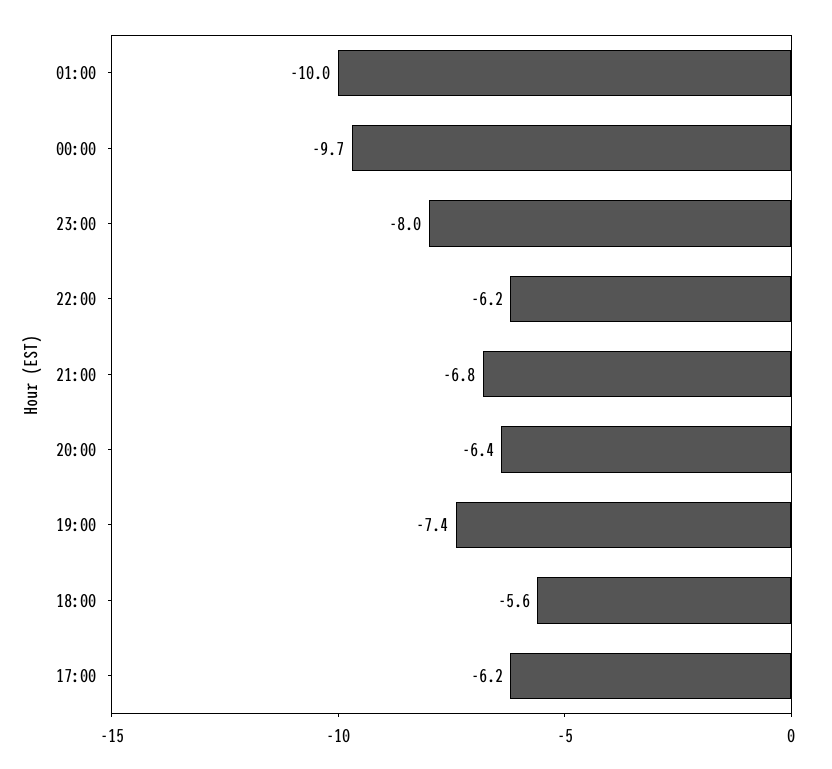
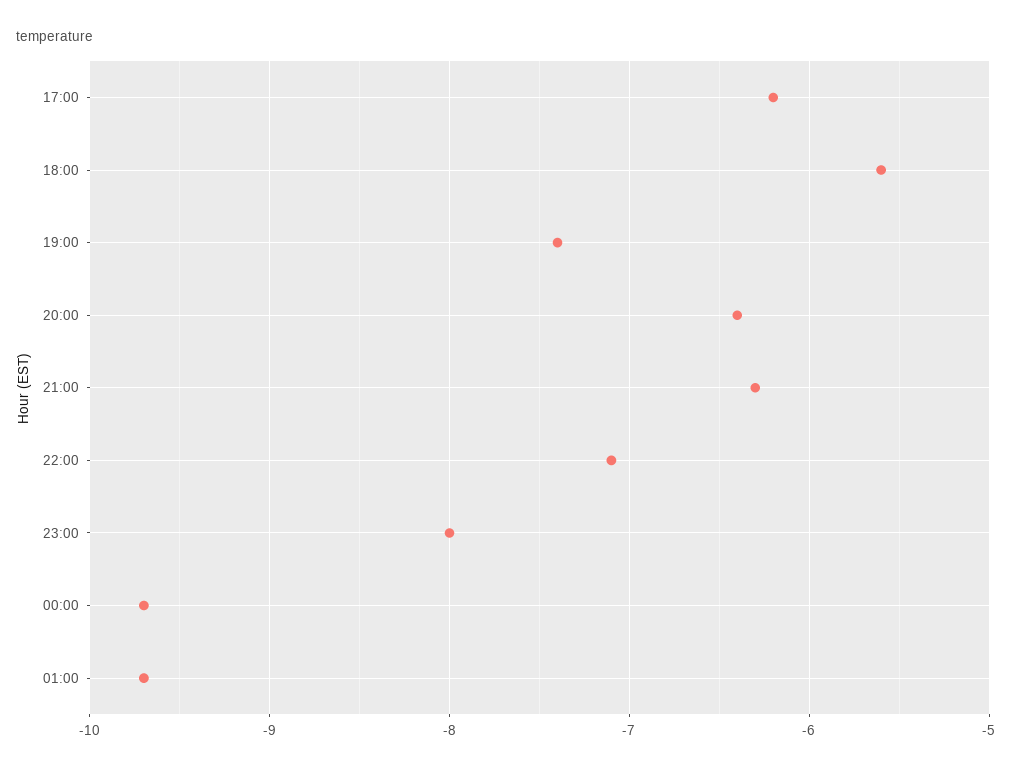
  {
-   "01:00": -10,
+   "01:00": -9.7,
    "00:00": -9.7,
    "23:00": -8,
-   "22:00": -6.2,
+   "22:00": -7.1,
-   "21:00": -6.8,
+   "21:00": -6.3,
    "20:00": -6.4,
    "19:00": -7.4,
    "18:00": -5.6,
    "17:00": -6.2
  }

